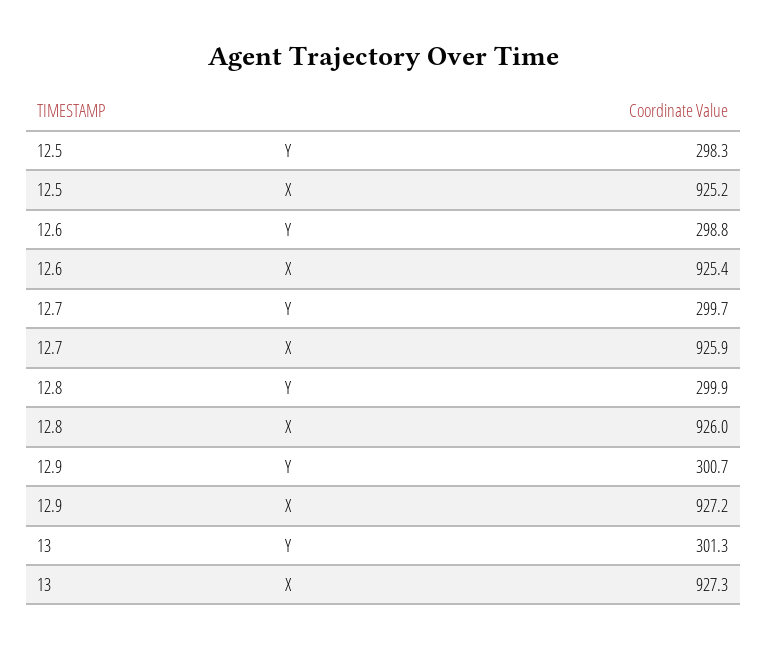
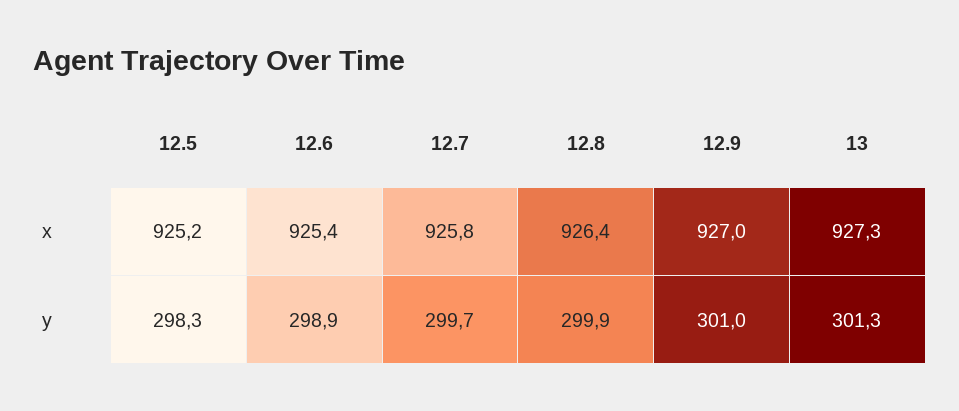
  {
    "12.5": {
      "Y": 298.3,
      "X": 925.2
    },
    "12.6": {
-     "Y": 298.8,
+     "Y": 298.9,
      "X": 925.4
    },
    "12.7": {
      "Y": 299.7,
-     "X": 925.9
+     "X": 925.8
    },
    "12.8": {
      "Y": 299.9,
-     "X": 926
+     "X": 926.4
    },
    "12.9": {
-     "Y": 300.7,
+     "Y": 301,
-     "X": 927.2
+     "X": 927
    },
    "13": {
      "Y": 301.3,
      "X": 927.3
    }
  }

